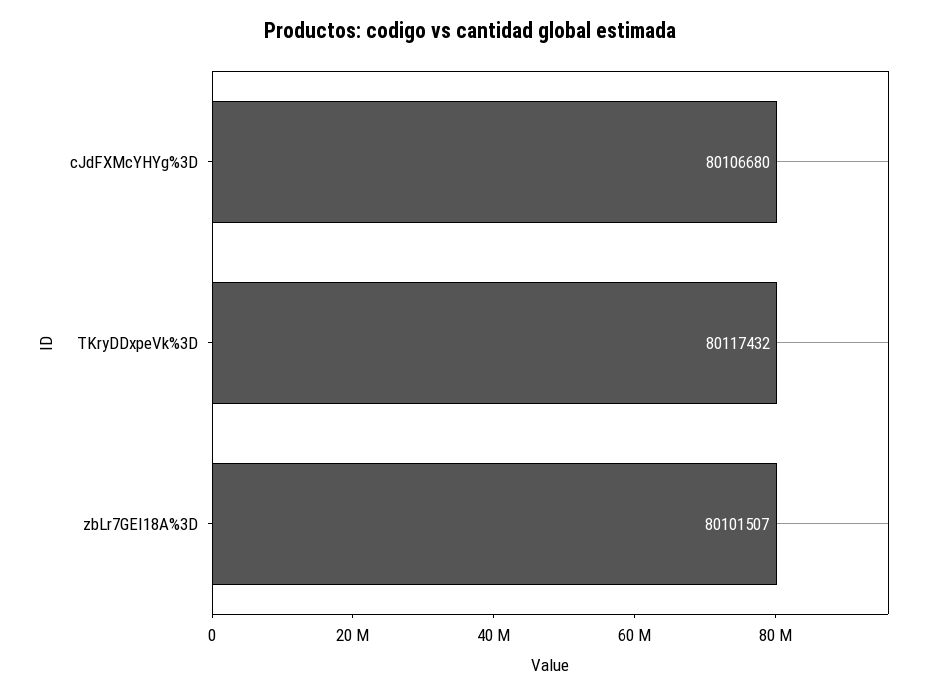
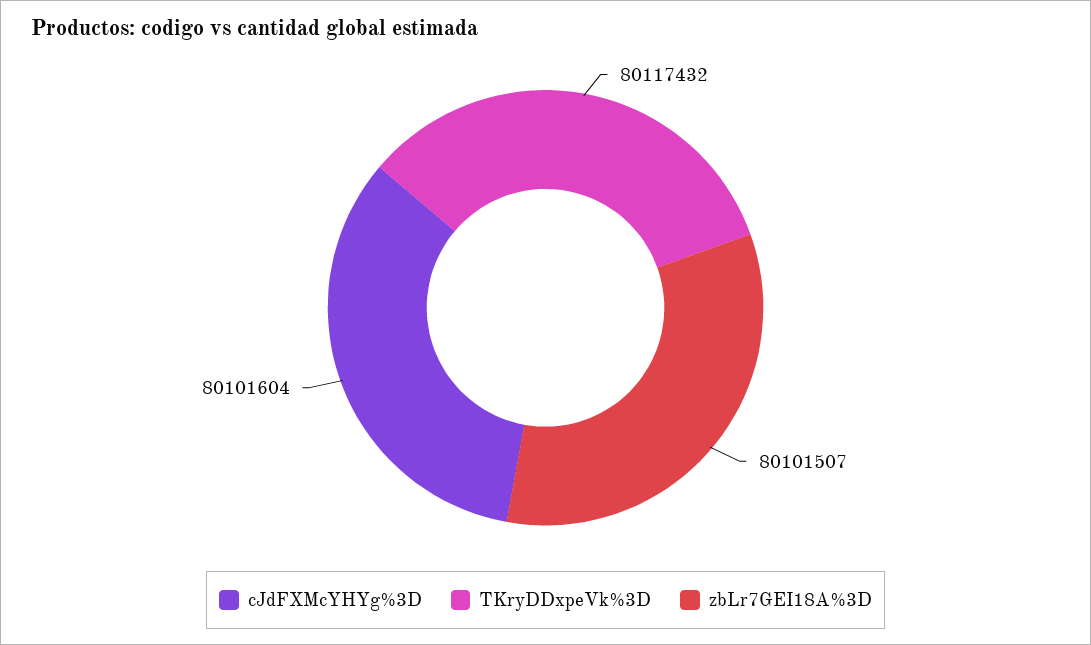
  {
-   "cJdFXMcYHYg%3D": 80106680,
+   "cJdFXMcYHYg%3D": 80101604,
    "TKryDDxpeVk%3D": 80117432,
    "zbLr7GEI18A%3D": 80101507
  }

